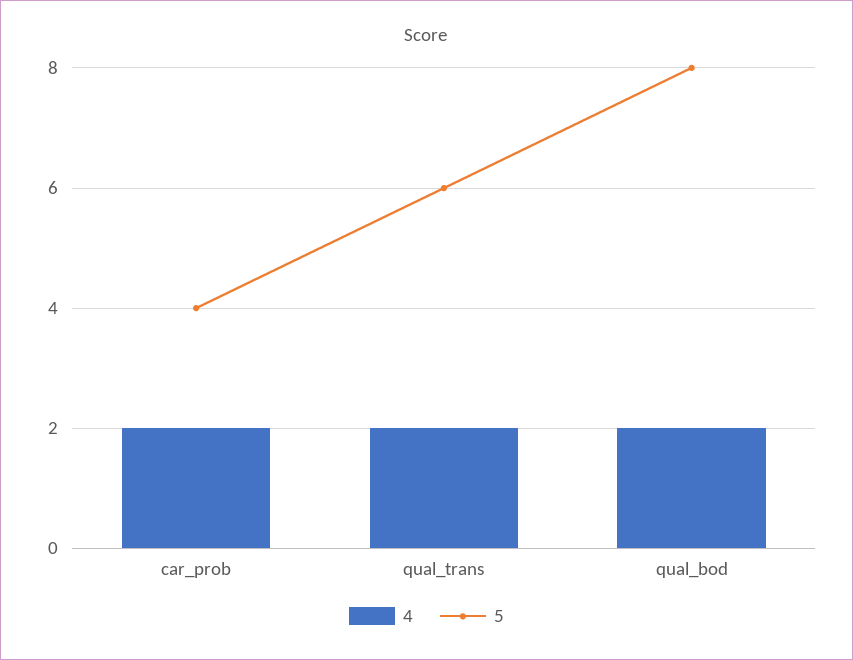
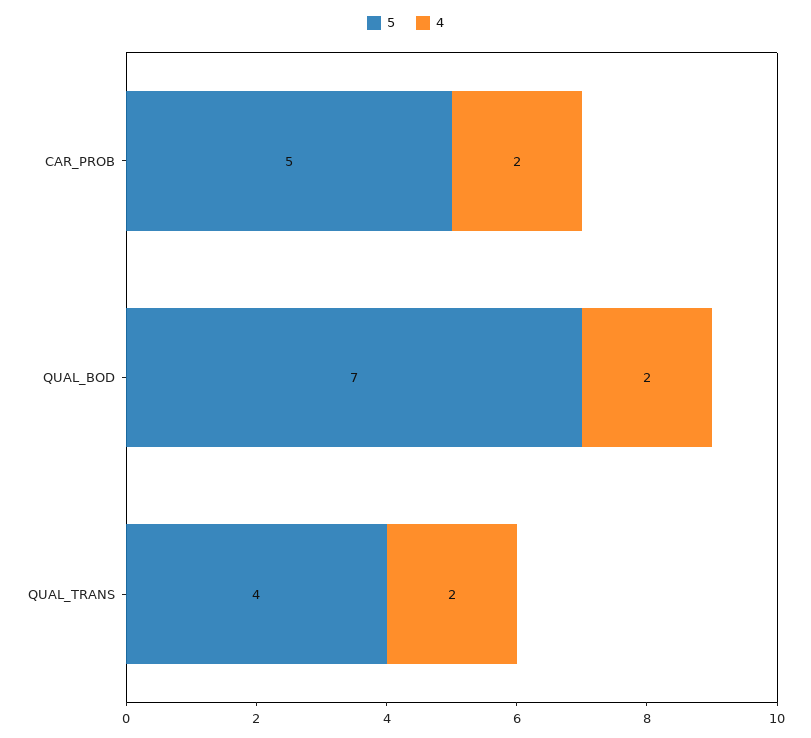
  {
    "4": {
      "car_prob": 2,
      "qual_trans": 2,
      "qual_bod": 2
    },
    "5": {
-     "car_prob": 4,
+     "car_prob": 5,
-     "qual_trans": 6,
+     "qual_trans": 4,
-     "qual_bod": 8
+     "qual_bod": 7
    }
  }

